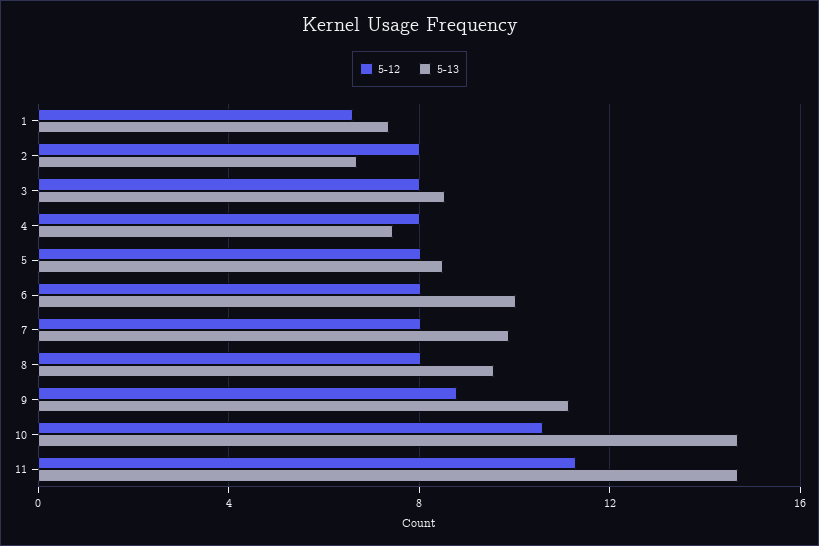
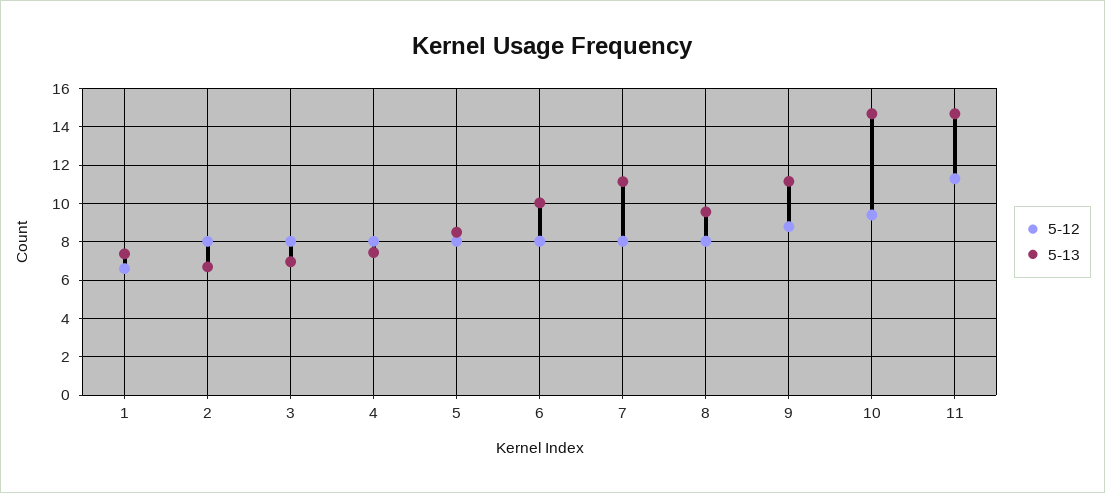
  {
    "5-12": {
      "1": 6.5,
      "2": 8,
      "3": 8,
      "4": 8,
      "5": 8,
      "6": 8,
      "7": 8,
      "8": 8,
      "9": 9,
-     "10": 10.5,
+     "10": 9.5,
      "11": 11.5
    },
    "5-13": {
      "1": 7.5,
      "2": 6.5,
-     "3": 8.5,
+     "3": 7,
      "4": 7.5,
      "5": 8.5,
      "6": 10,
-     "7": 10,
+     "7": 11,
      "8": 9.5,
      "9": 11,
      "10": 14.5,
      "11": 14.5
    }
  }

